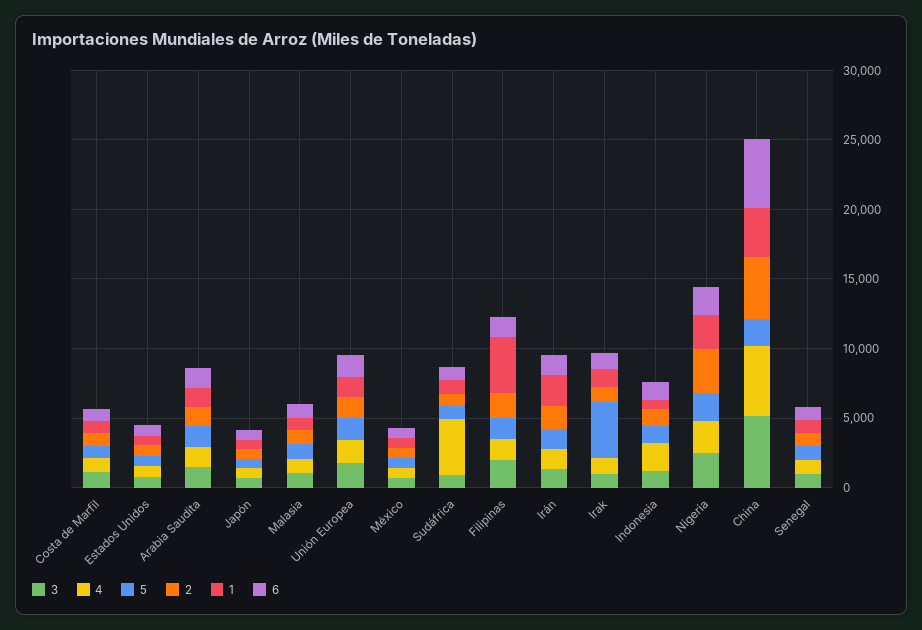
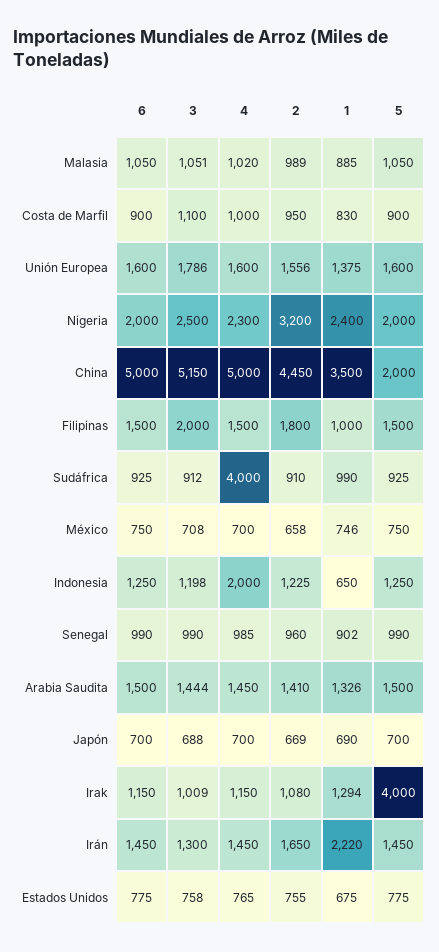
  {
    "3": {
      "Costa de Marfil": 1100,
      "Estados Unidos": 758,
      "Arabia Saudita": 1444,
      "Japón": 688,
      "Malasia": 1051,
      "Unión Europea": 1786,
      "México": 708,
      "Sudáfrica": 912,
      "Filipinas": 2000,
      "Irán": 1300,
      "Irak": 1009,
      "Indonesia": 1198,
      "Nigeria": 2500,
      "China": 5150,
      "Senegal": 990
    },
    "4": {
      "Costa de Marfil": 1000,
      "Estados Unidos": 765,
      "Arabia Saudita": 1450,
      "Japón": 700,
      "Malasia": 1020,
      "Unión Europea": 1600,
      "México": 700,
      "Sudáfrica": 4000,
      "Filipinas": 1500,
      "Irán": 1450,
      "Irak": 1150,
      "Indonesia": 2000,
      "Nigeria": 2300,
      "China": 5000,
      "Senegal": 985
    },
    "5": {
      "Costa de Marfil": 900,
      "Estados Unidos": 775,
      "Arabia Saudita": 1500,
      "Japón": 700,
      "Malasia": 1050,
      "Unión Europea": 1600,
      "México": 750,
      "Sudáfrica": 925,
      "Filipinas": 1500,
      "Irán": 1450,
      "Irak": 4000,
      "Indonesia": 1250,
      "Nigeria": 2000,
      "China": 2000,
      "Senegal": 990
    },
    "2": {
      "Costa de Marfil": 950,
      "Estados Unidos": 755,
      "Arabia Saudita": 1410,
      "Japón": 669,
      "Malasia": 989,
      "Unión Europea": 1556,
      "México": 658,
      "Sudáfrica": 910,
      "Filipinas": 1800,
      "Irán": 1650,
      "Irak": 1080,
      "Indonesia": 1225,
      "Nigeria": 3200,
      "China": 4450,
      "Senegal": 960
    },
    "1": {
      "Costa de Marfil": 830,
      "Estados Unidos": 675,
      "Arabia Saudita": 1326,
      "Japón": 690,
      "Malasia": 885,
      "Unión Europea": 1375,
      "México": 746,
      "Sudáfrica": 990,
-     "Filipinas": 4000,
+     "Filipinas": 1000,
      "Irán": 2220,
      "Irak": 1294,
      "Indonesia": 650,
      "Nigeria": 2400,
      "China": 3500,
      "Senegal": 902
    },
    "6": {
      "Costa de Marfil": 900,
      "Estados Unidos": 775,
      "Arabia Saudita": 1500,
      "Japón": 700,
      "Malasia": 1050,
      "Unión Europea": 1600,
      "México": 750,
      "Sudáfrica": 925,
      "Filipinas": 1500,
      "Irán": 1450,
      "Irak": 1150,
      "Indonesia": 1250,
      "Nigeria": 2000,
      "China": 5000,
      "Senegal": 990
    }
  }

